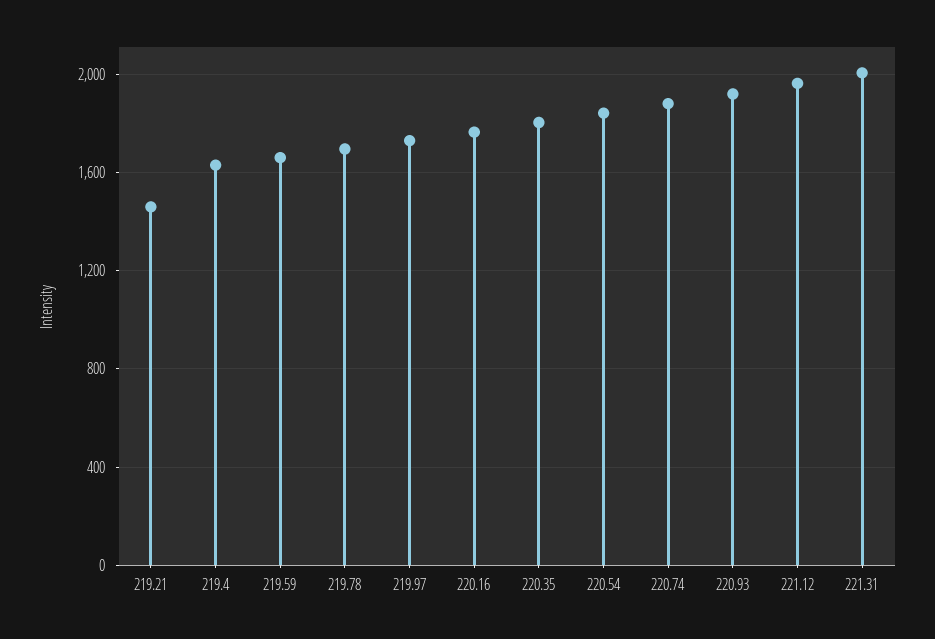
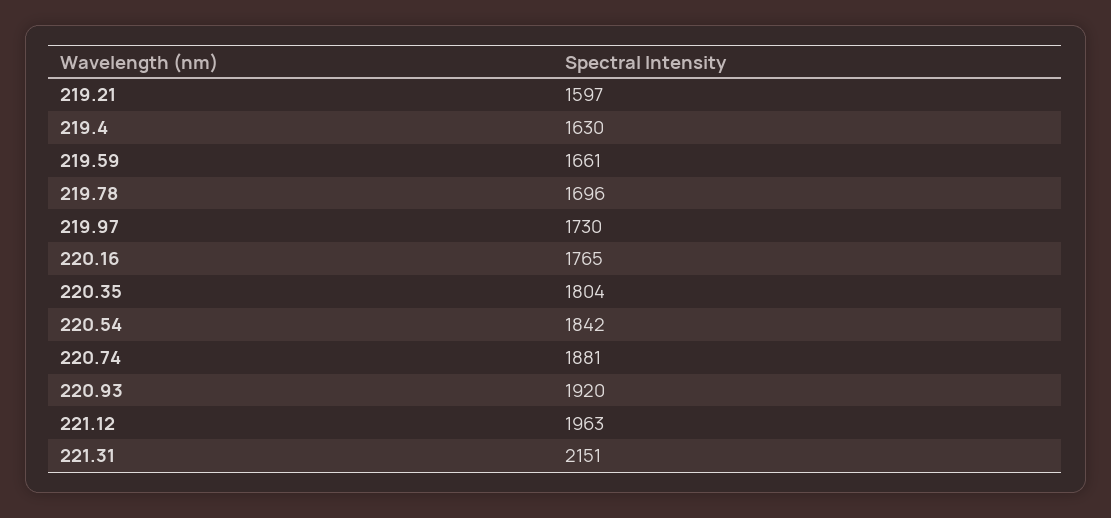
  {
-   "219.21": 1450,
+   "219.21": 1597,
    "219.4": 1630,
    "219.59": 1661,
    "219.78": 1696,
    "219.97": 1730,
    "220.16": 1765,
    "220.35": 1804,
    "220.54": 1842,
    "220.74": 1881,
    "220.93": 1920,
    "221.12": 1963,
-   "221.31": 2000
+   "221.31": 2151
  }

